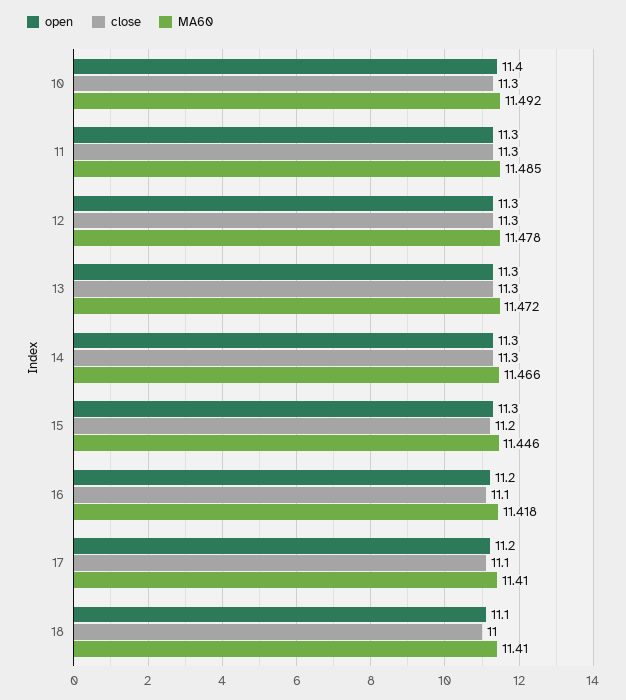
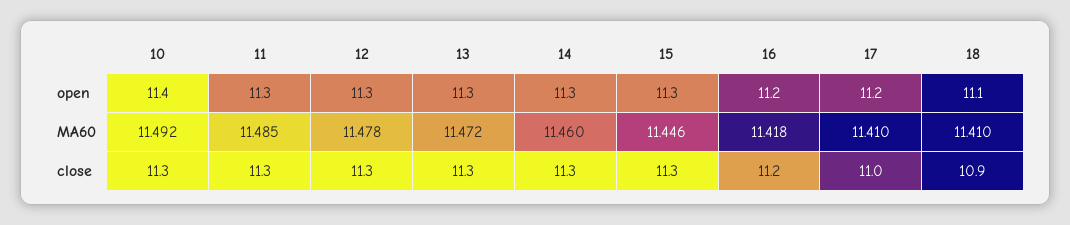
  {
    "open": {
      "10": 11.4,
      "11": 11.3,
      "12": 11.3,
      "13": 11.3,
      "14": 11.3,
      "15": 11.3,
      "16": 11.2,
      "17": 11.2,
      "18": 11.1
    },
    "close": {
      "10": 11.3,
      "11": 11.3,
      "12": 11.3,
      "13": 11.3,
      "14": 11.3,
-     "15": 11.2,
+     "15": 11.3,
-     "16": 11.1,
+     "16": 11.2,
-     "17": 11.1,
+     "17": 11,
-     "18": 11
+     "18": 10.9
    },
    "MA60": {
      "10": 11.492,
      "11": 11.485,
      "12": 11.478,
      "13": 11.472,
-     "14": 11.466,
+     "14": 11.46,
      "15": 11.446,
      "16": 11.418,
      "17": 11.41,
      "18": 11.41
    }
  }

